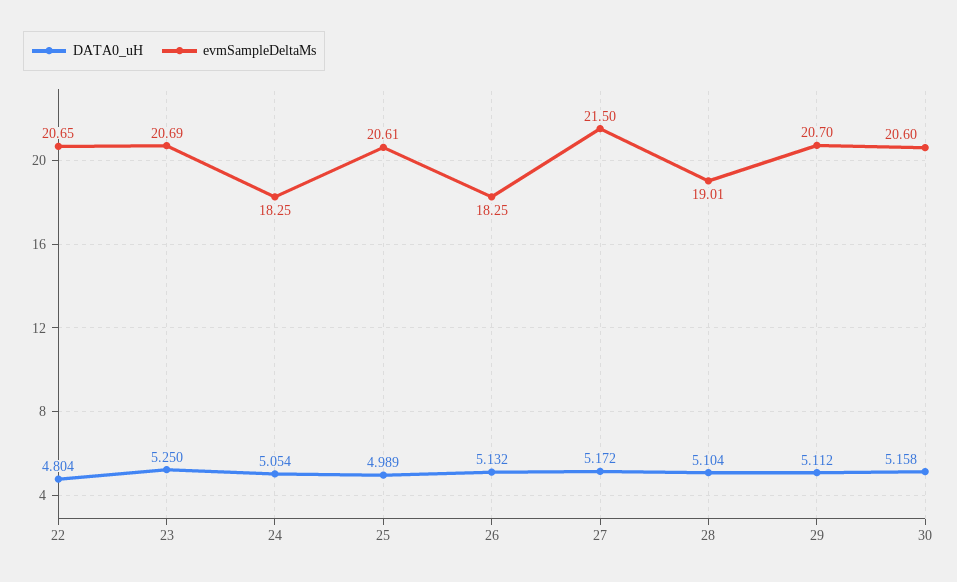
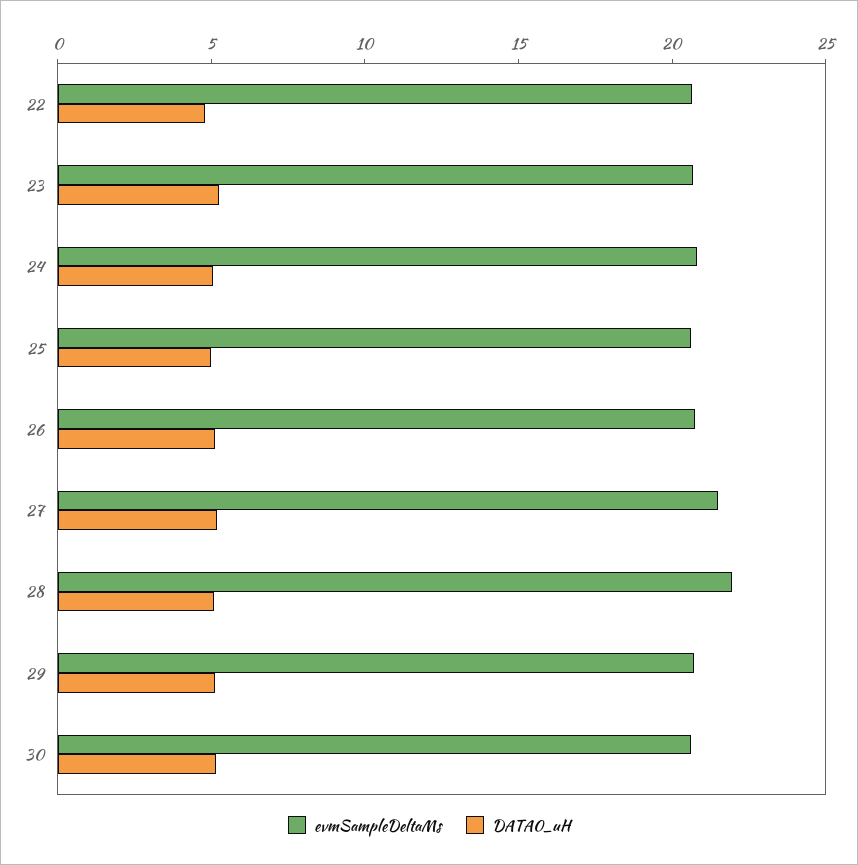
  {
    "DATA0_uH": {
      "22": 4.804,
      "23": 5.25,
      "24": 5.054,
      "25": 4.989,
      "26": 5.132,
      "27": 5.172,
      "28": 5.104,
      "29": 5.112,
      "30": 5.158
    },
    "evmSampleDeltaMs": {
      "22": 20.65,
      "23": 20.69,
-     "24": 18.25,
+     "24": 21,
      "25": 20.61,
-     "26": 18.25,
+     "26": 21,
      "27": 21.5,
-     "28": 19.01,
+     "28": 22,
      "29": 20.7,
      "30": 20.6
    }
  }

